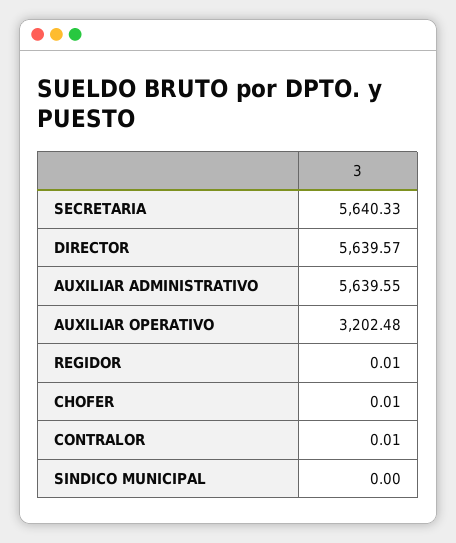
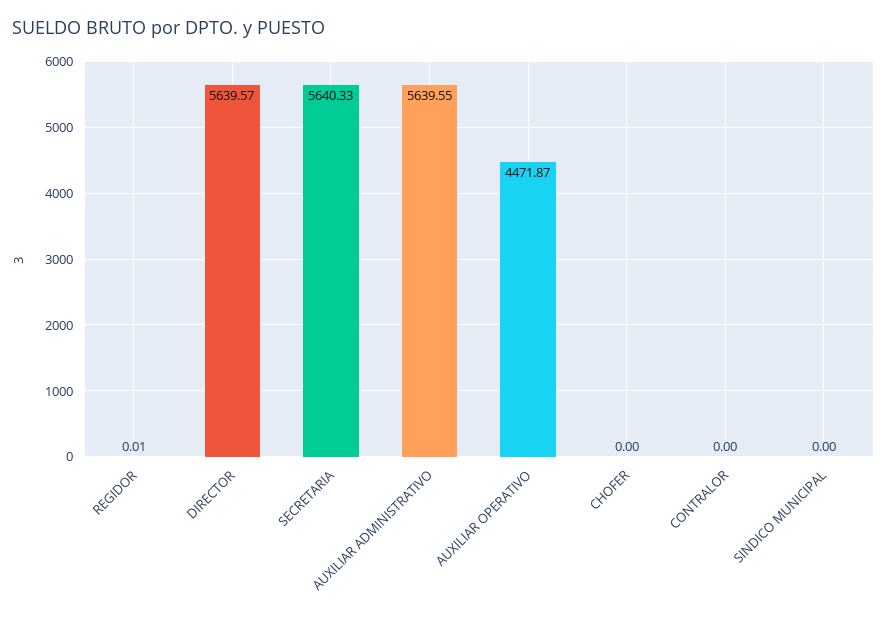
  {
    "SECRETARIA": 5640.33,
    "DIRECTOR": 5639.57,
    "AUXILIAR ADMINISTRATIVO": 5639.55,
-   "AUXILIAR OPERATIVO": 3202.48,
+   "AUXILIAR OPERATIVO": 4471.87,
    "REGIDOR": 0.01,
-   "CHOFER": 0.01,
+   "CHOFER": 0,
-   "CONTRALOR": 0.01,
+   "CONTRALOR": 0,
    "SINDICO MUNICIPAL": 0
  }

